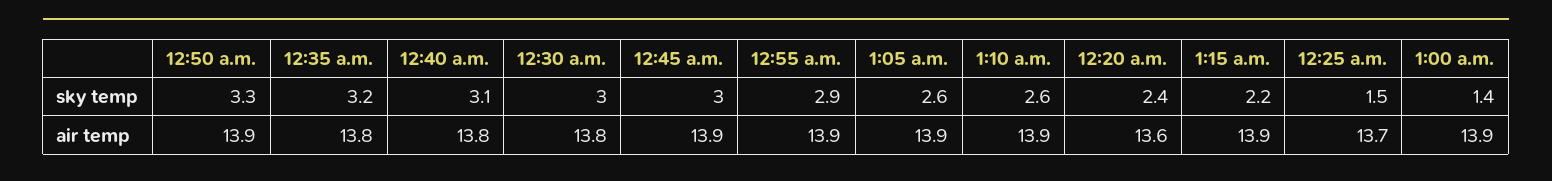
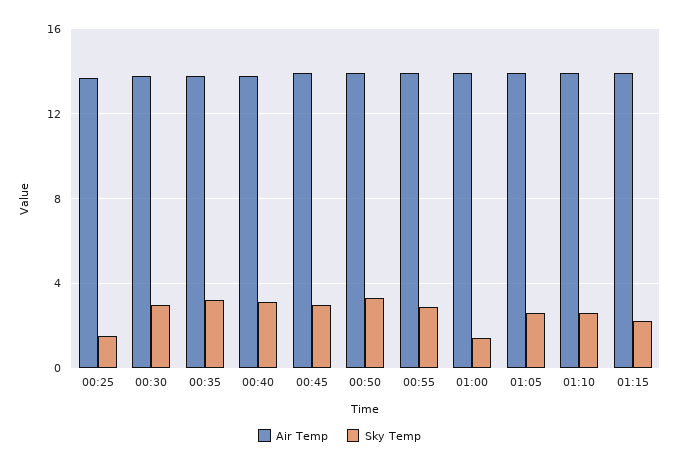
  {
    "sky temp": {
      "12:50 a.m.": 3.3,
      "12:35 a.m.": 3.2,
      "12:40 a.m.": 3.1,
      "12:30 a.m.": 3,
      "12:45 a.m.": 3,
      "12:55 a.m.": 2.9,
      "1:05 a.m.": 2.6,
      "1:10 a.m.": 2.6,
-     "12:20 a.m.": 2.4,
      "1:15 a.m.": 2.2,
      "12:25 a.m.": 1.5,
      "1:00 a.m.": 1.4
    },
    "air temp": {
      "12:50 a.m.": 13.9,
      "12:35 a.m.": 13.8,
      "12:40 a.m.": 13.8,
      "12:30 a.m.": 13.8,
      "12:45 a.m.": 13.9,
      "12:55 a.m.": 13.9,
      "1:05 a.m.": 13.9,
      "1:10 a.m.": 13.9,
-     "12:20 a.m.": 13.6,
      "1:15 a.m.": 13.9,
      "12:25 a.m.": 13.7,
      "1:00 a.m.": 13.9
    }
  }

